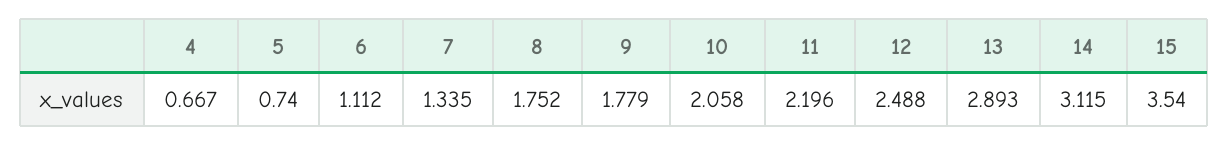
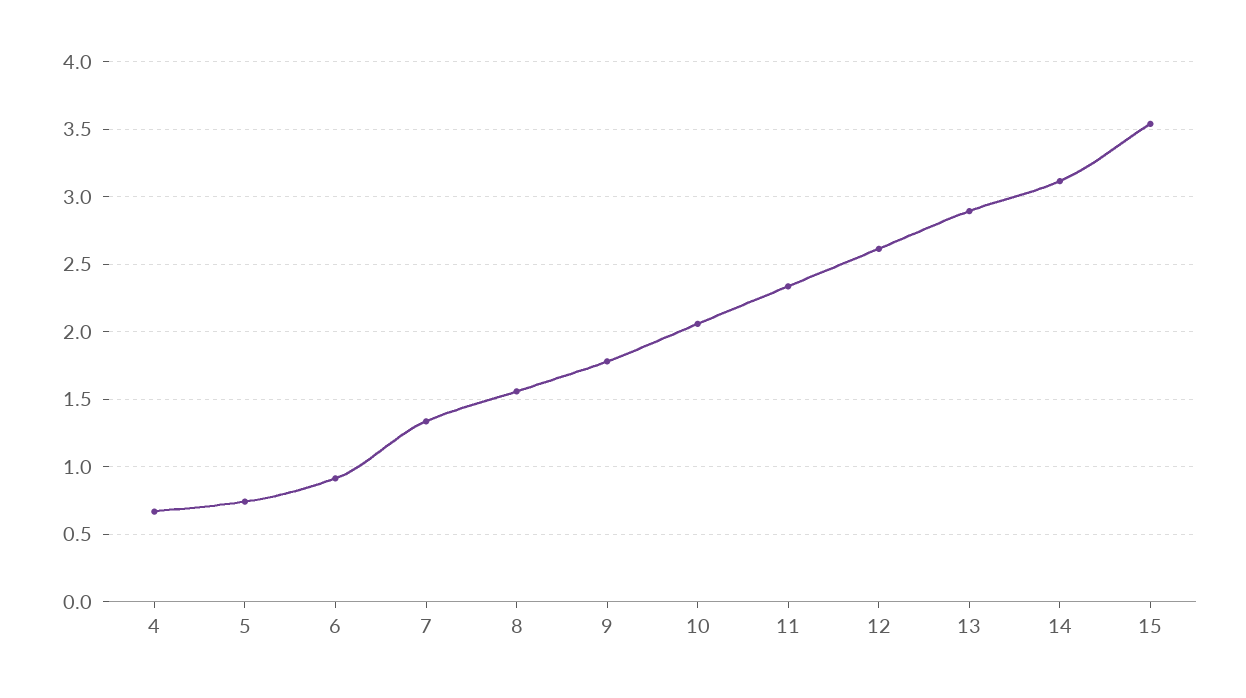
  {
    "4": 0.667,
    "5": 0.74,
-   "6": 1.112,
+   "6": 0.9,
    "7": 1.335,
-   "8": 1.752,
+   "8": 1.55,
    "9": 1.779,
    "10": 2.058,
-   "11": 2.196,
+   "11": 2.35,
-   "12": 2.488,
+   "12": 2.6,
    "13": 2.893,
    "14": 3.115,
    "15": 3.54
  }

